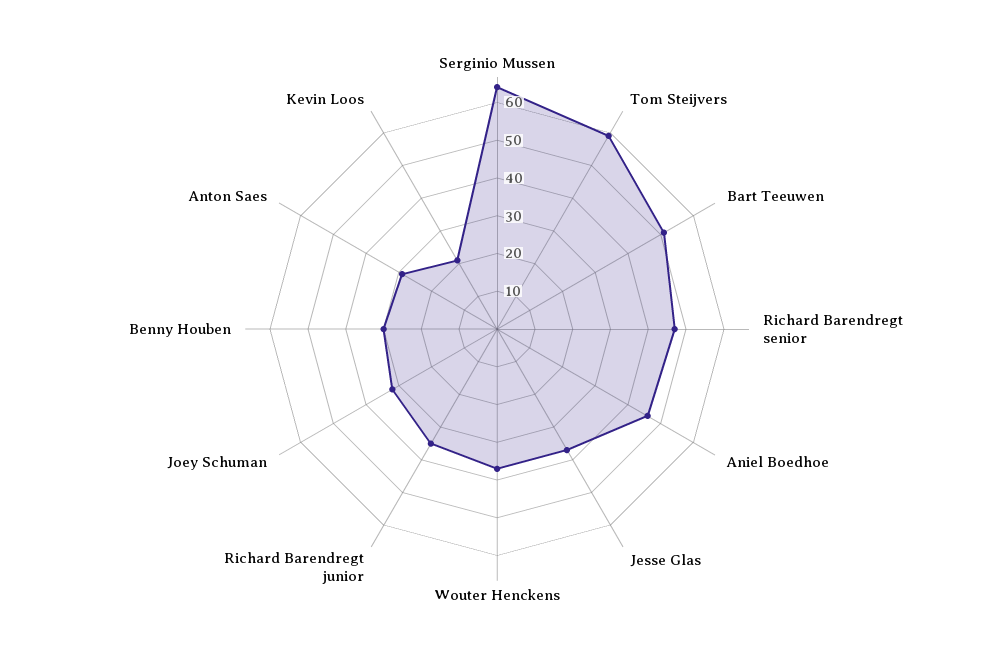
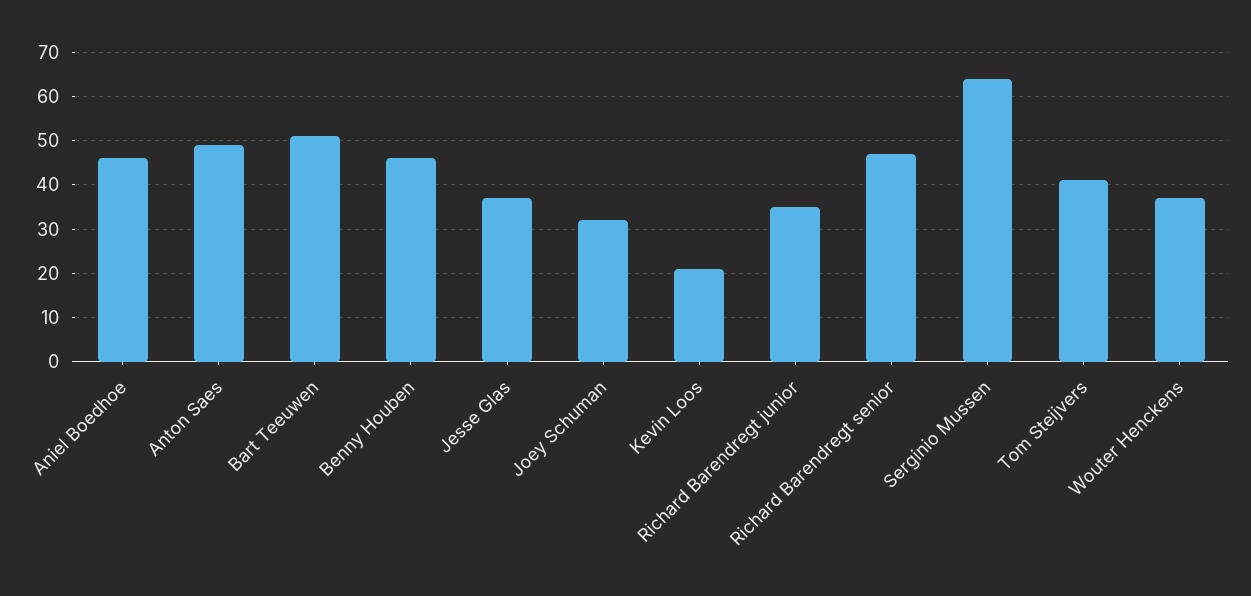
  {
    "Serginio Mussen": 65,
-   "Tom Steijvers": 60,
+   "Tom Steijvers": 40,
    "Bart Teeuwen": 50,
    "Richard Barendregt senior": 45,
    "Aniel Boedhoe": 45,
    "Jesse Glas": 35,
    "Wouter Henckens": 35,
    "Richard Barendregt junior": 35,
    "Joey Schuman": 30,
-   "Benny Houben": 30,
+   "Benny Houben": 45,
-   "Anton Saes": 30,
+   "Anton Saes": 50,
    "Kevin Loos": 20
  }

